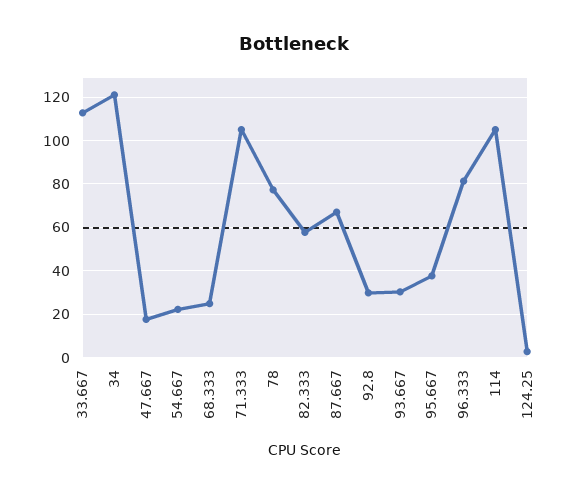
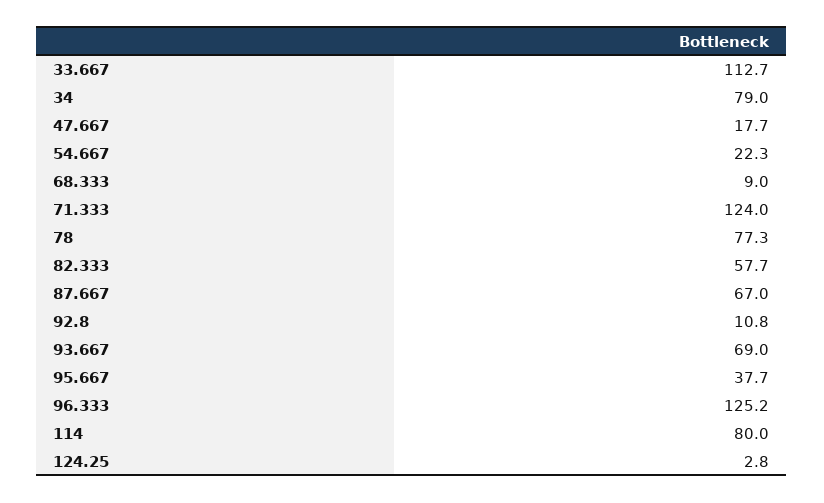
  {
    "33.667": 112.7,
-   "34": 120,
+   "34": 79,
    "47.667": 17.7,
    "54.667": 22.3,
-   "68.333": 25,
+   "68.333": 9,
-   "71.333": 105,
+   "71.333": 124,
    "78": 77.3,
    "82.333": 57.7,
    "87.667": 67,
-   "92.8": 30,
+   "92.8": 10.8,
-   "93.667": 30,
+   "93.667": 69,
    "95.667": 37.7,
-   "96.333": 80,
+   "96.333": 125.2,
-   "114": 105,
+   "114": 80,
    "124.25": 2.8
  }

